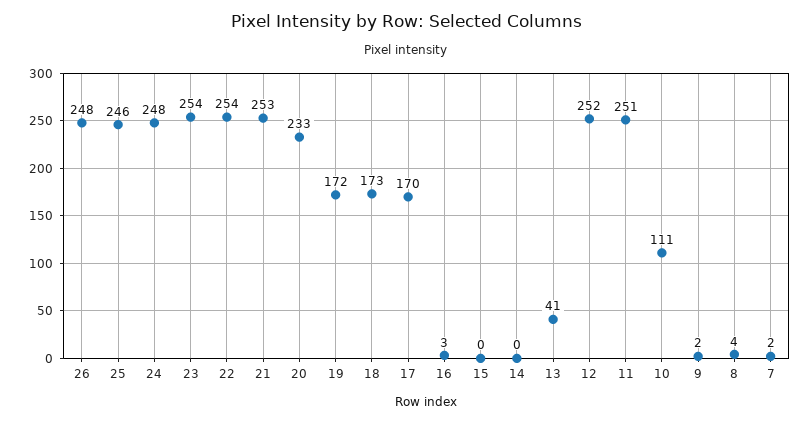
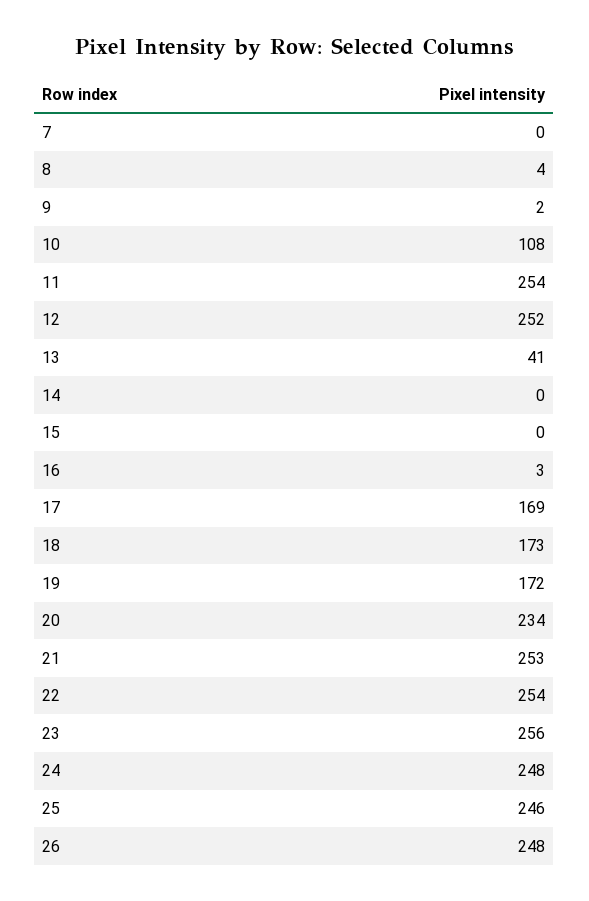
  {
    "26": 248,
    "25": 246,
    "24": 248,
-   "23": 254,
+   "23": 256,
    "22": 254,
    "21": 253,
-   "20": 233,
+   "20": 234,
    "19": 172,
    "18": 173,
-   "17": 170,
+   "17": 169,
    "16": 3,
    "15": 0,
    "14": 0,
    "13": 41,
    "12": 252,
-   "11": 251,
+   "11": 254,
-   "10": 111,
+   "10": 108,
    "9": 2,
    "8": 4,
-   "7": 2
+   "7": 0
  }

